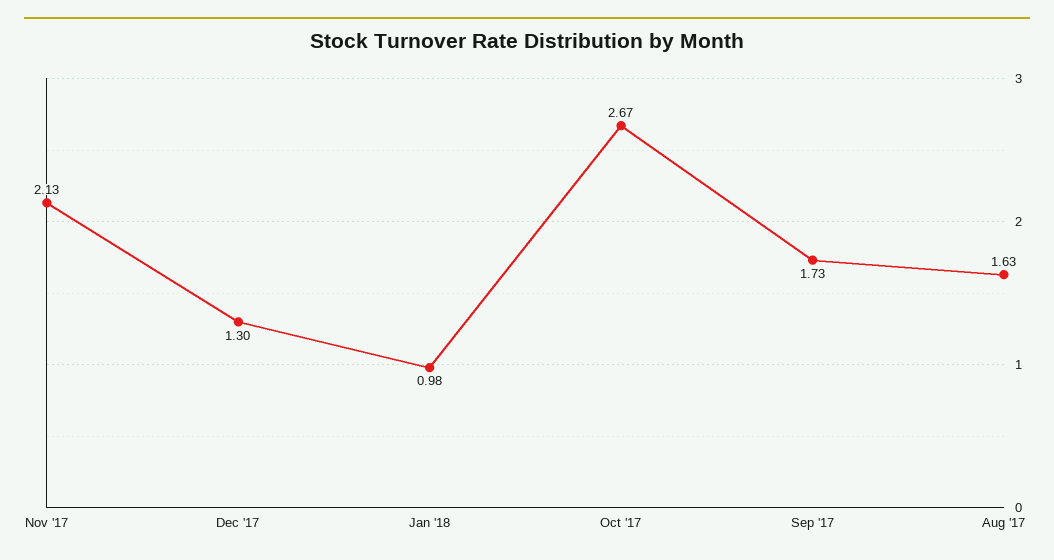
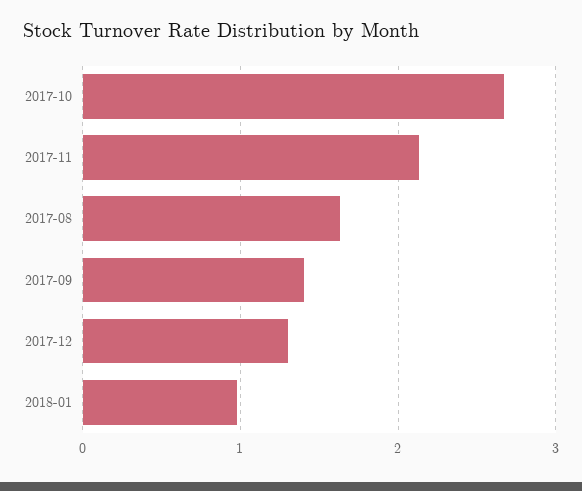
  {
    "Nov '17": 2.13,
    "Dec '17": 1.3,
    "Jan '18": 0.98,
    "Oct '17": 2.67,
-   "Sep '17": 1.73,
+   "Sep '17": 1.4,
    "Aug '17": 1.63
  }

